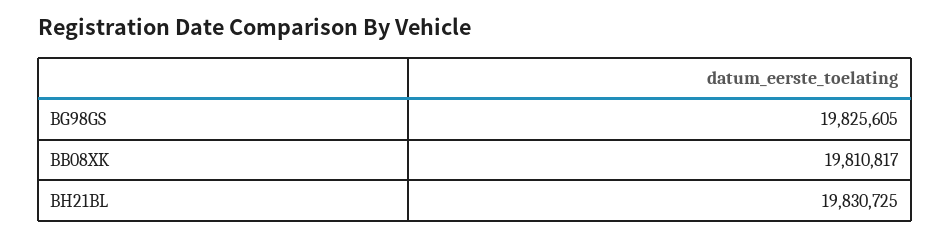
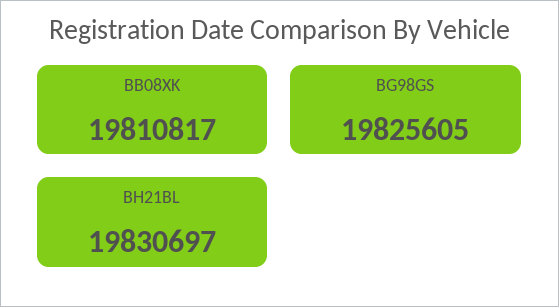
  {
    "BG98GS": 19825605,
    "BB08XK": 19810817,
-   "BH21BL": 19830725
+   "BH21BL": 19830697
  }

